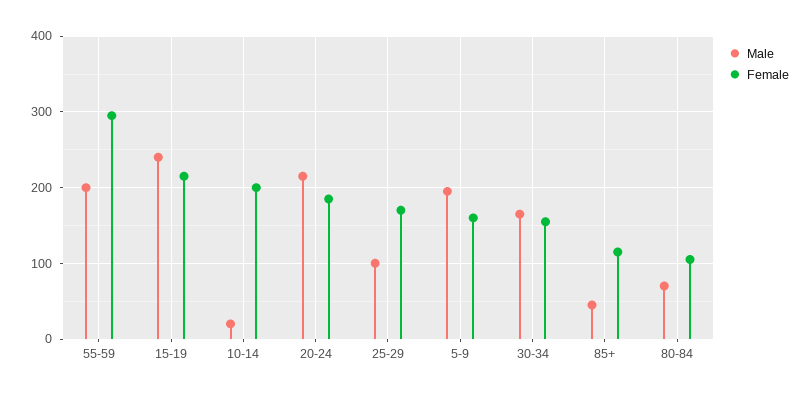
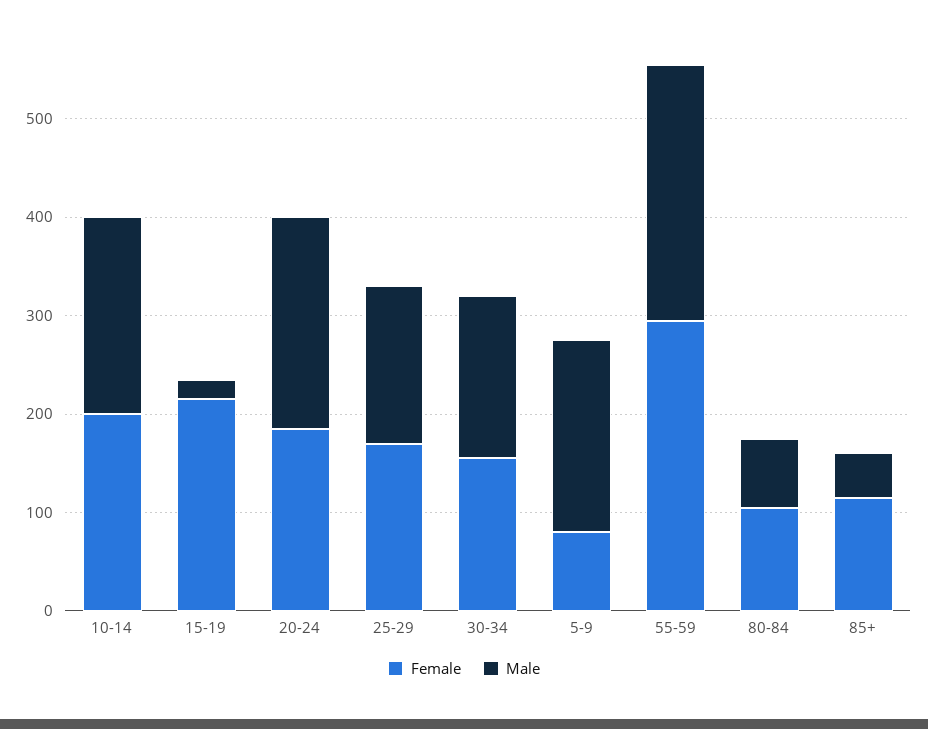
  {
    "Male": {
-     "55-59": 200,
+     "55-59": 260,
-     "15-19": 240,
+     "15-19": 20,
-     "10-14": 20,
+     "10-14": 200,
      "20-24": 220,
-     "25-29": 100,
+     "25-29": 160,
      "5-9": 200,
      "30-34": 170,
      "85+": 50,
      "80-84": 70
    },
    "Female": {
      "55-59": 300,
      "15-19": 220,
      "10-14": 200,
      "20-24": 190,
      "25-29": 170,
-     "5-9": 160,
+     "5-9": 80,
      "30-34": 160,
      "85+": 120,
      "80-84": 110
    }
  }

